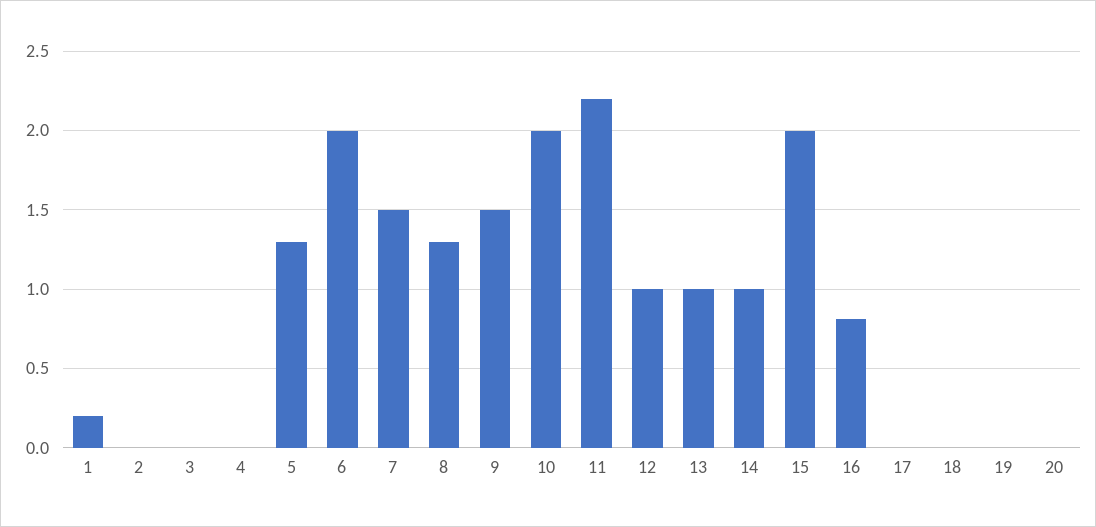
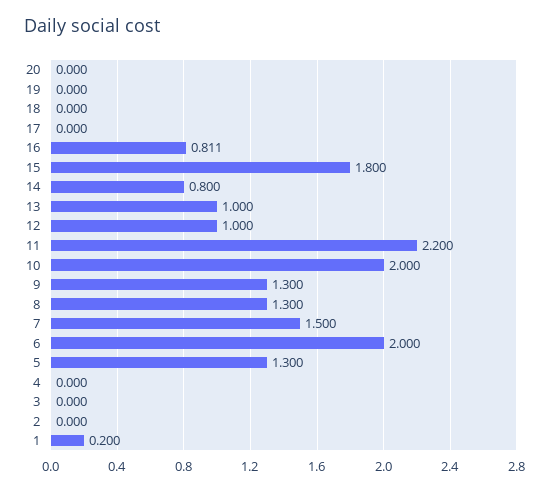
  {
    "1": 0.2,
    "2": 0,
    "3": 0,
    "4": 0,
    "5": 1.3,
    "6": 2,
    "7": 1.5,
    "8": 1.3,
-   "9": 1.5,
+   "9": 1.3,
    "10": 2,
    "11": 2.2,
    "12": 1,
    "13": 1,
-   "14": 1,
+   "14": 0.8,
-   "15": 2,
+   "15": 1.8,
    "16": 0.811,
    "17": 0,
    "18": 0,
    "19": 0,
    "20": 0
  }

